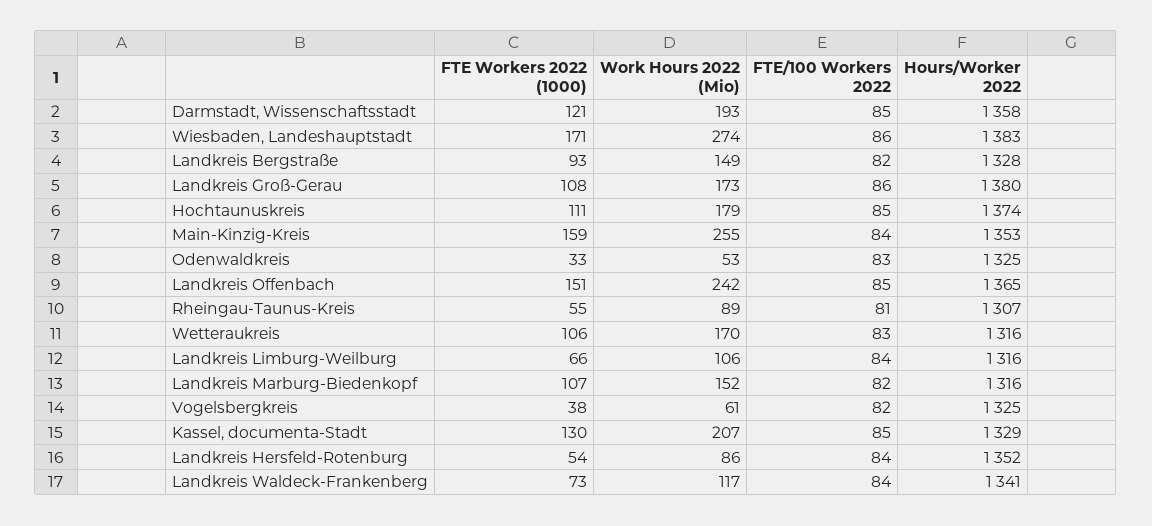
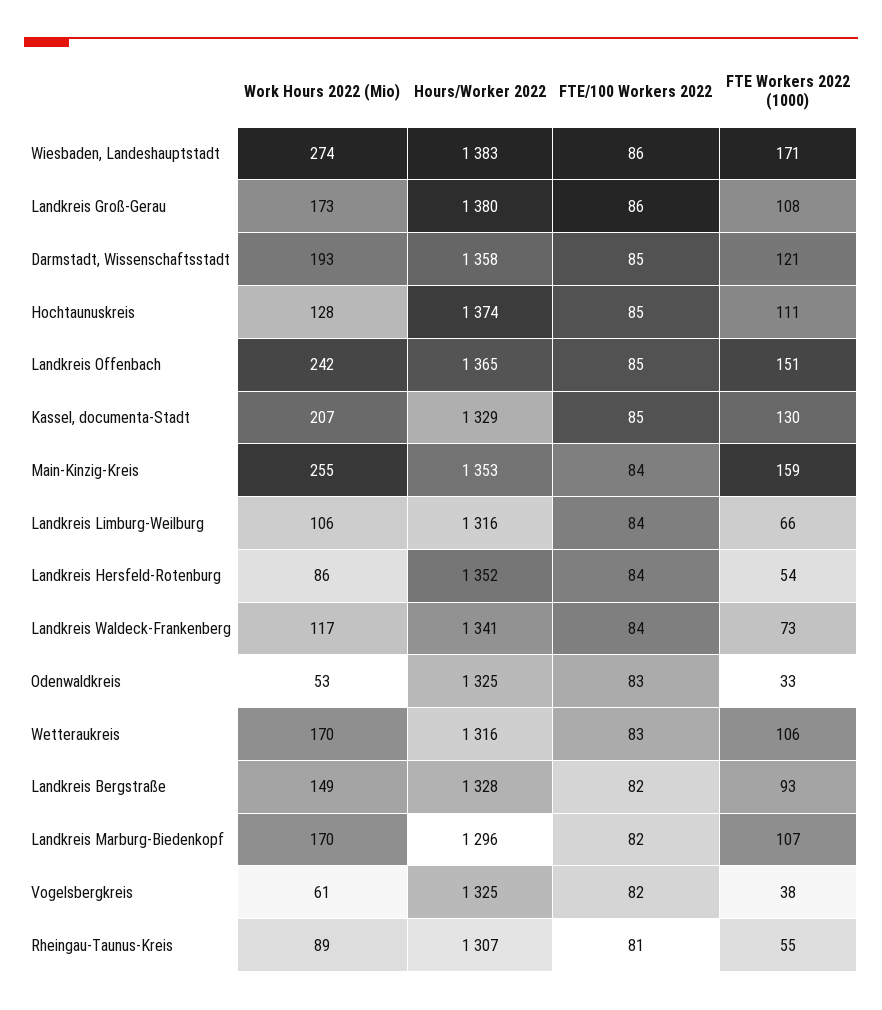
  {
    "FTE Workers 2022 (1000)": {
      "Darmstadt, Wissenschaftsstadt": 121,
      "Wiesbaden, Landeshauptstadt": 171,
      "Landkreis Bergstraße": 93,
      "Landkreis Groß-Gerau": 108,
      "Hochtaunuskreis": 111,
      "Main-Kinzig-Kreis": 159,
      "Odenwaldkreis": 33,
      "Landkreis Offenbach": 151,
      "Rheingau-Taunus-Kreis": 55,
      "Wetteraukreis": 106,
      "Landkreis Limburg-Weilburg": 66,
      "Landkreis Marburg-Biedenkopf": 107,
      "Vogelsbergkreis": 38,
      "Kassel, documenta-Stadt": 130,
      "Landkreis Hersfeld-Rotenburg": 54,
      "Landkreis Waldeck-Frankenberg": 73
    },
    "Work Hours 2022 (Mio)": {
      "Darmstadt, Wissenschaftsstadt": 193,
      "Wiesbaden, Landeshauptstadt": 274,
      "Landkreis Bergstraße": 149,
      "Landkreis Groß-Gerau": 173,
-     "Hochtaunuskreis": 179,
+     "Hochtaunuskreis": 128,
      "Main-Kinzig-Kreis": 255,
      "Odenwaldkreis": 53,
      "Landkreis Offenbach": 242,
      "Rheingau-Taunus-Kreis": 89,
      "Wetteraukreis": 170,
      "Landkreis Limburg-Weilburg": 106,
-     "Landkreis Marburg-Biedenkopf": 152,
+     "Landkreis Marburg-Biedenkopf": 170,
      "Vogelsbergkreis": 61,
      "Kassel, documenta-Stadt": 207,
      "Landkreis Hersfeld-Rotenburg": 86,
      "Landkreis Waldeck-Frankenberg": 117
    },
    "FTE/100 Workers 2022": {
      "Darmstadt, Wissenschaftsstadt": 85,
      "Wiesbaden, Landeshauptstadt": 86,
      "Landkreis Bergstraße": 82,
      "Landkreis Groß-Gerau": 86,
      "Hochtaunuskreis": 85,
      "Main-Kinzig-Kreis": 84,
      "Odenwaldkreis": 83,
      "Landkreis Offenbach": 85,
      "Rheingau-Taunus-Kreis": 81,
      "Wetteraukreis": 83,
      "Landkreis Limburg-Weilburg": 84,
      "Landkreis Marburg-Biedenkopf": 82,
      "Vogelsbergkreis": 82,
      "Kassel, documenta-Stadt": 85,
      "Landkreis Hersfeld-Rotenburg": 84,
      "Landkreis Waldeck-Frankenberg": 84
    },
    "Hours/Worker 2022": {
      "Darmstadt, Wissenschaftsstadt": 1358,
      "Wiesbaden, Landeshauptstadt": 1383,
      "Landkreis Bergstraße": 1328,
      "Landkreis Groß-Gerau": 1380,
      "Hochtaunuskreis": 1374,
      "Main-Kinzig-Kreis": 1353,
      "Odenwaldkreis": 1325,
      "Landkreis Offenbach": 1365,
      "Rheingau-Taunus-Kreis": 1307,
      "Wetteraukreis": 1316,
      "Landkreis Limburg-Weilburg": 1316,
-     "Landkreis Marburg-Biedenkopf": 1316,
+     "Landkreis Marburg-Biedenkopf": 1296,
      "Vogelsbergkreis": 1325,
      "Kassel, documenta-Stadt": 1329,
      "Landkreis Hersfeld-Rotenburg": 1352,
      "Landkreis Waldeck-Frankenberg": 1341
    }
  }

